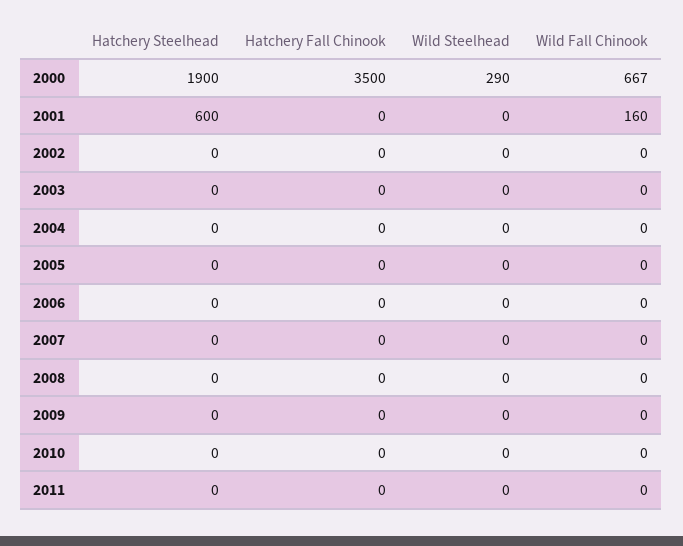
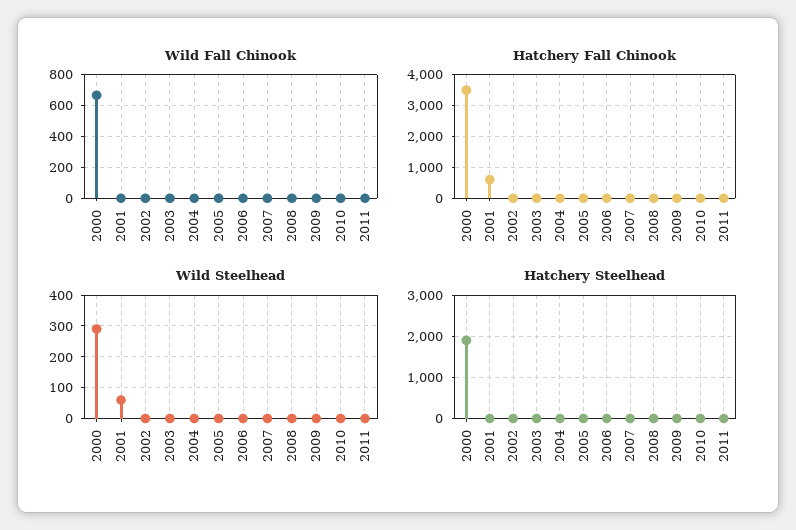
  {
    "Hatchery Steelhead": {
      "2000": 1900,
-     "2001": 600,
+     "2001": 0,
      "2002": 0,
      "2003": 0,
      "2004": 0,
      "2005": 0,
      "2006": 0,
      "2007": 0,
      "2008": 0,
      "2009": 0,
      "2010": 0,
      "2011": 0
    },
    "Hatchery Fall Chinook": {
      "2000": 3500,
-     "2001": 0,
+     "2001": 600,
      "2002": 0,
      "2003": 0,
      "2004": 0,
      "2005": 0,
      "2006": 0,
      "2007": 0,
      "2008": 0,
      "2009": 0,
      "2010": 0,
      "2011": 0
    },
    "Wild Steelhead": {
      "2000": 290,
-     "2001": 0,
+     "2001": 60,
      "2002": 0,
      "2003": 0,
      "2004": 0,
      "2005": 0,
      "2006": 0,
      "2007": 0,
      "2008": 0,
      "2009": 0,
      "2010": 0,
      "2011": 0
    },
    "Wild Fall Chinook": {
      "2000": 667,
-     "2001": 160,
+     "2001": 0,
      "2002": 0,
      "2003": 0,
      "2004": 0,
      "2005": 0,
      "2006": 0,
      "2007": 0,
      "2008": 0,
      "2009": 0,
      "2010": 0,
      "2011": 0
    }
  }

